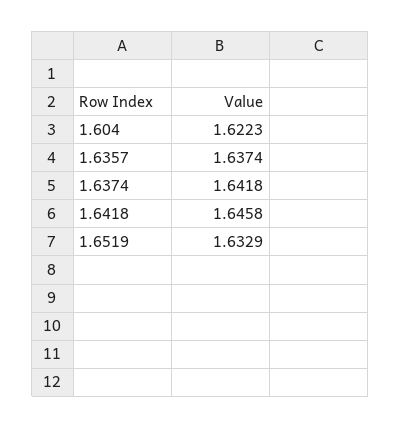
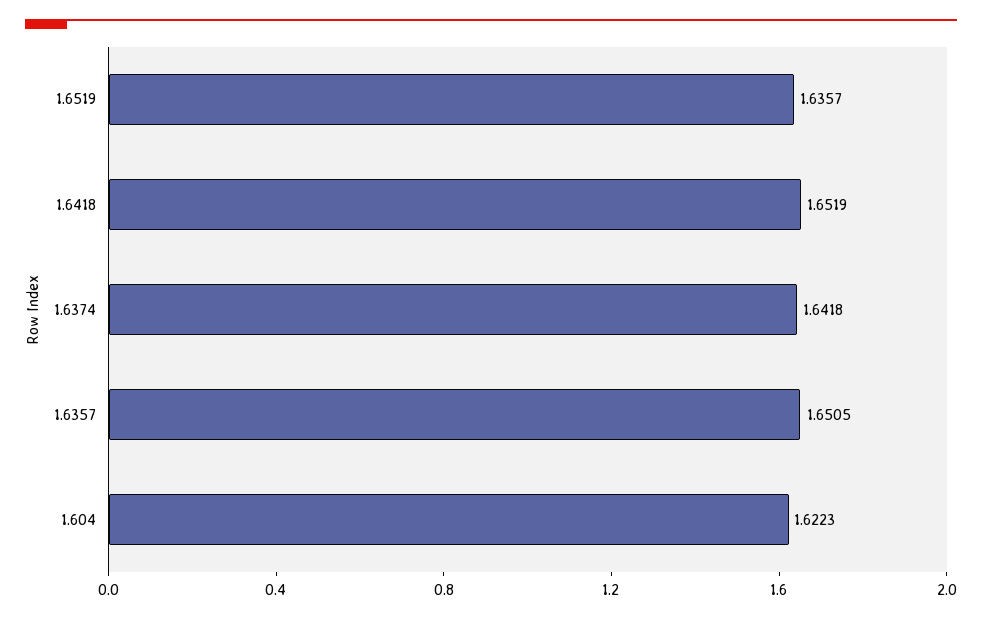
  {
    "1.604": 1.6223,
-   "1.6357": 1.6374,
+   "1.6357": 1.6505,
    "1.6374": 1.6418,
-   "1.6418": 1.6458,
+   "1.6418": 1.6519,
-   "1.6519": 1.6329
+   "1.6519": 1.6357
  }

